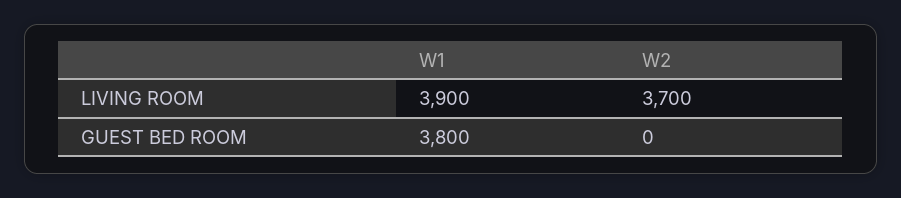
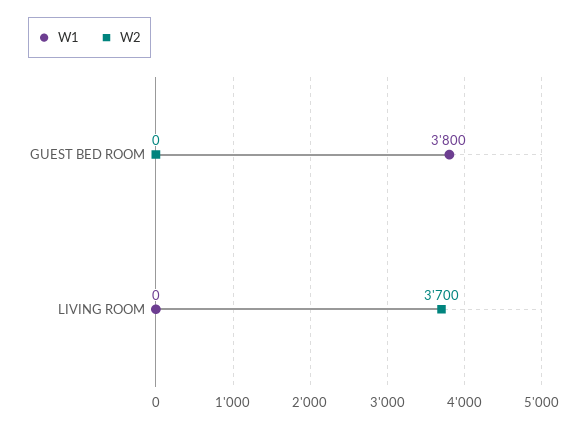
  {
    "W1": {
-     "LIVING ROOM": 3900,
+     "LIVING ROOM": 0,
      "GUEST BED ROOM": 3800
    },
    "W2": {
      "LIVING ROOM": 3700,
      "GUEST BED ROOM": 0
    }
  }

